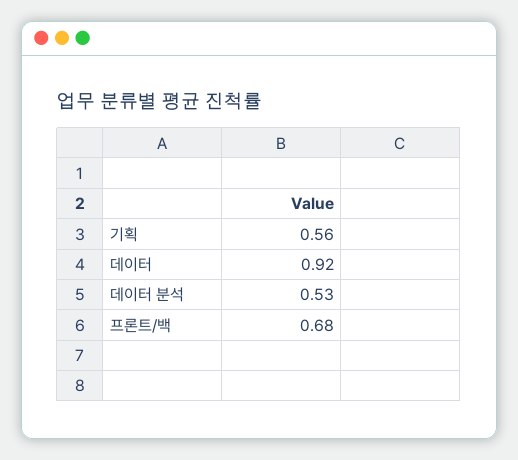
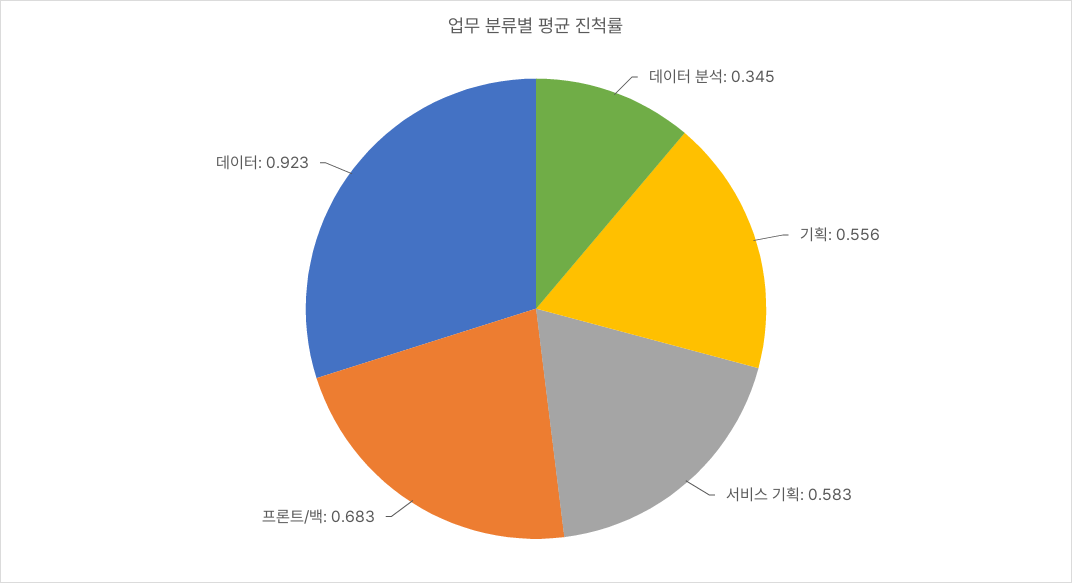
  {
    "기획": 0.556,
    "데이터": 0.923,
-   "데이터 분석": 0.53,
+   "데이터 분석": 0.345,
-   "프론트/백": 0.683
+   "프론트/백": 0.683,
+   "서비스 기획": 0.583
  }

